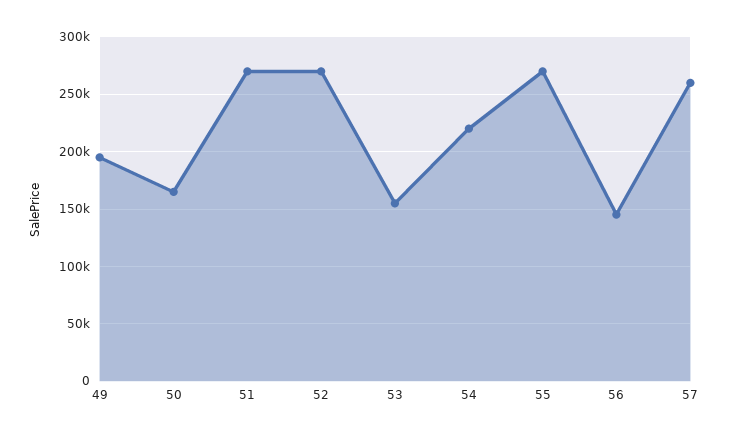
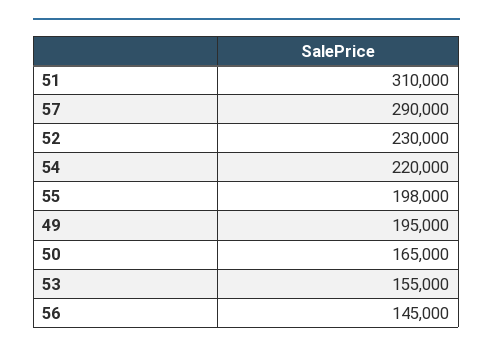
  {
    "49": 195000,
    "50": 165000,
-   "51": 270000,
+   "51": 310000,
-   "52": 270000,
+   "52": 230000,
    "53": 155000,
    "54": 220000,
-   "55": 270000,
+   "55": 198000,
    "56": 145000,
-   "57": 260000
+   "57": 290000
  }

